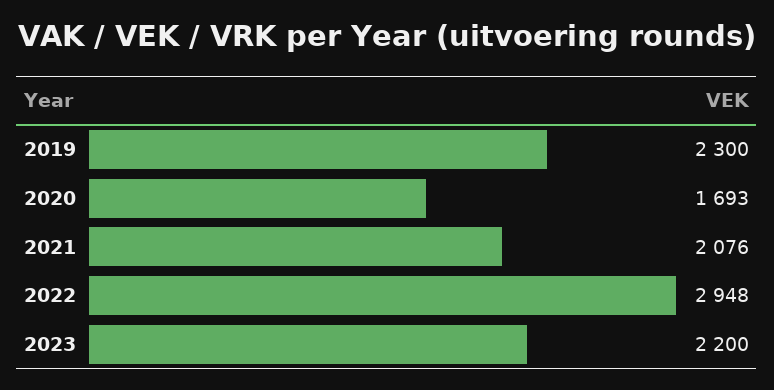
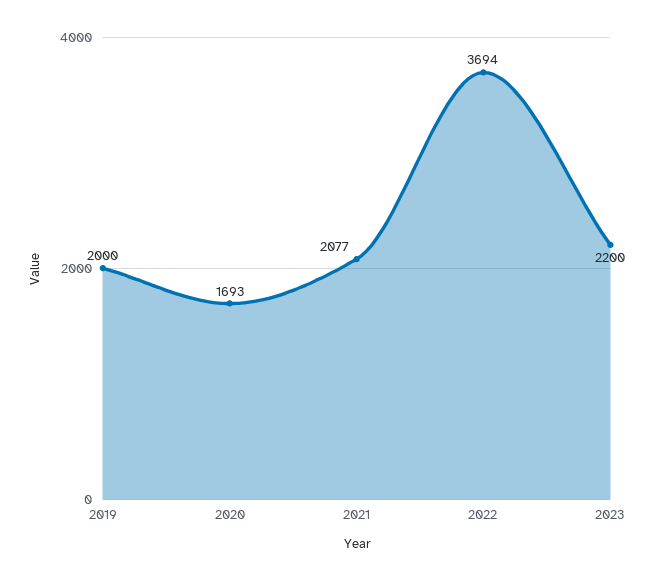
  {
-   "2019": 2300,
+   "2019": 2000,
    "2020": 1693,
-   "2021": 2076,
+   "2021": 2077,
-   "2022": 2948,
+   "2022": 3694,
    "2023": 2200
  }

